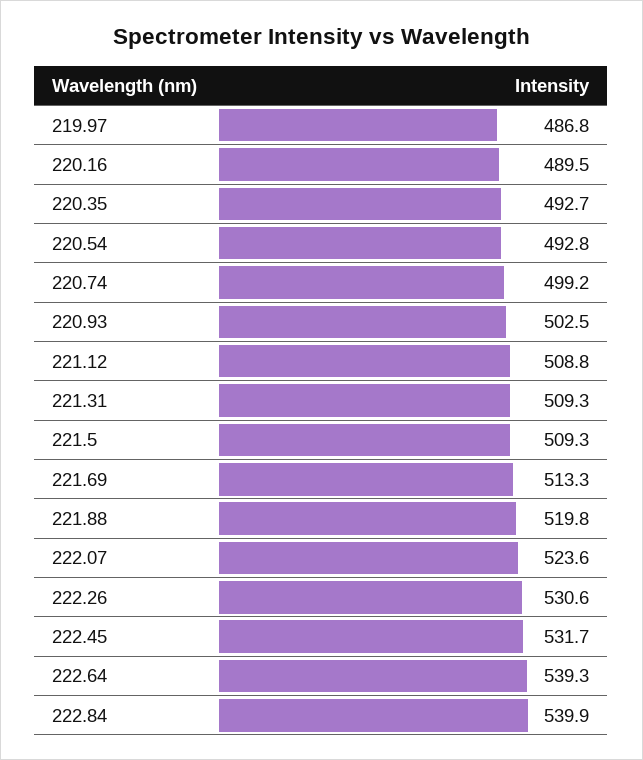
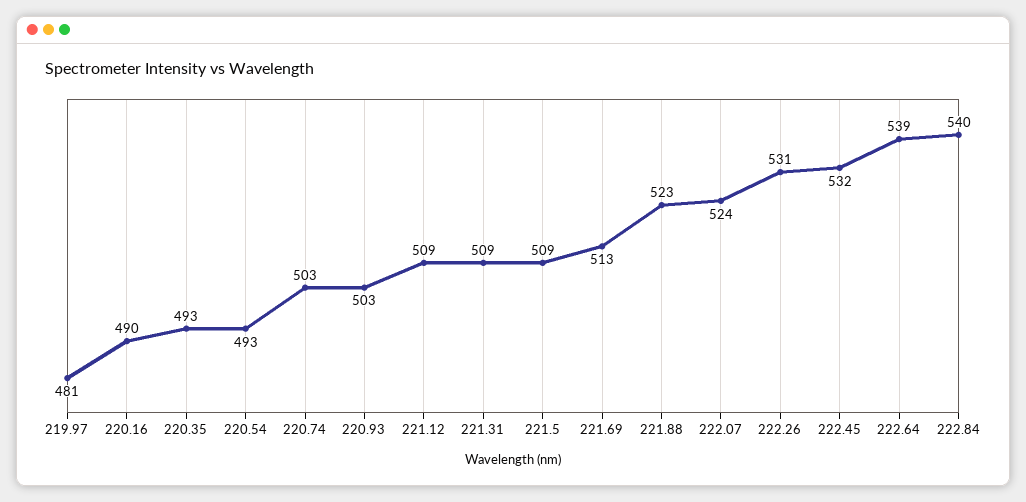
  {
-   "219.97": 486.8,
+   "219.97": 481,
    "220.16": 489.5,
    "220.35": 492.7,
    "220.54": 492.8,
-   "220.74": 499.2,
+   "220.74": 503,
    "220.93": 502.5,
    "221.12": 508.8,
    "221.31": 509.3,
    "221.5": 509.3,
    "221.69": 513.3,
-   "221.88": 519.8,
+   "221.88": 523,
    "222.07": 523.6,
    "222.26": 530.6,
    "222.45": 531.7,
    "222.64": 539.3,
    "222.84": 539.9
  }

